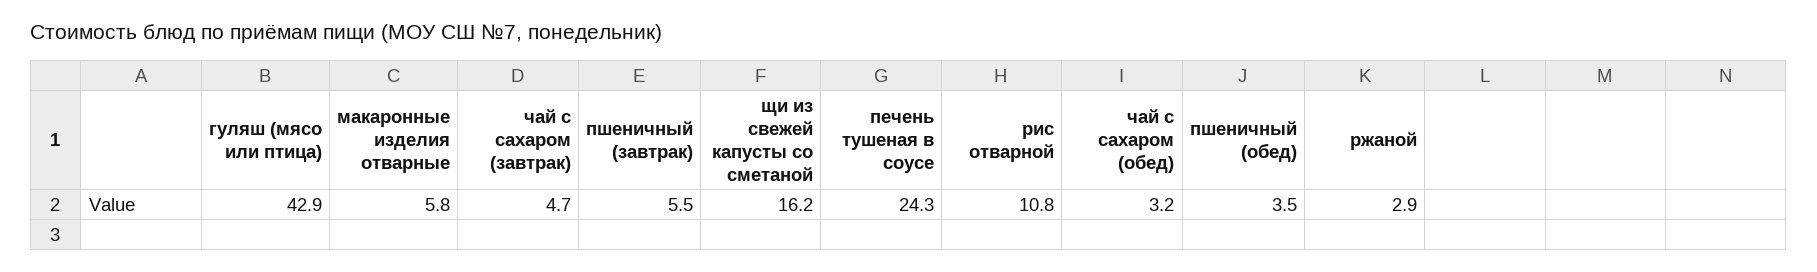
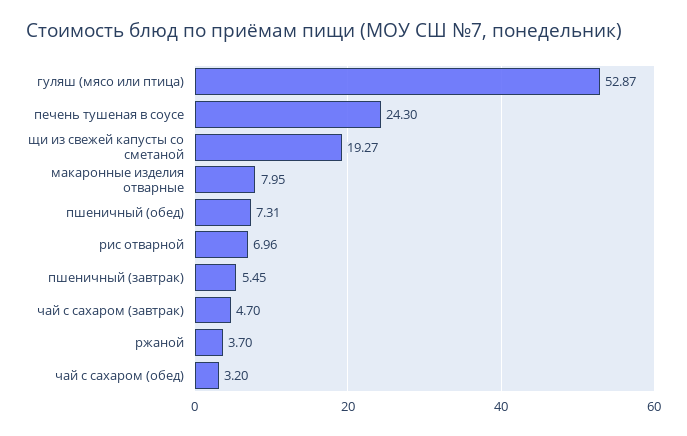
  {
-   "гуляш (мясо или птица)": 42.9,
+   "гуляш (мясо или птица)": 52.87,
-   "макаронные изделия отварные": 5.8,
+   "макаронные изделия отварные": 7.95,
    "чай с сахаром (завтрак)": 4.7,
    "пшеничный (завтрак)": 5.45,
-   "щи из свежей капусты со сметаной": 16.2,
+   "щи из свежей капусты со сметаной": 19.27,
    "печень тушеная в соусе": 24.3,
-   "рис отварной": 10.8,
+   "рис отварной": 6.96,
    "чай с сахаром (обед)": 3.2,
-   "пшеничный (обед)": 3.5,
+   "пшеничный (обед)": 7.31,
-   "ржаной": 2.9
+   "ржаной": 3.7
  }

